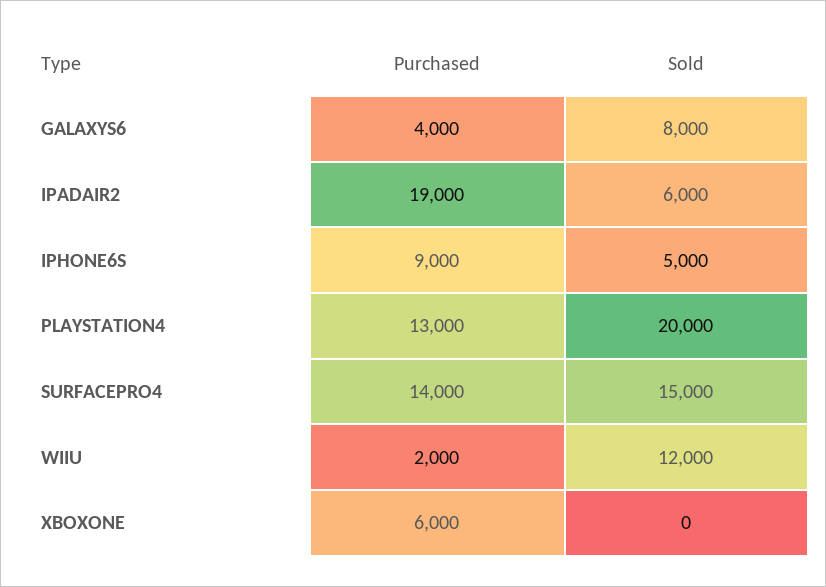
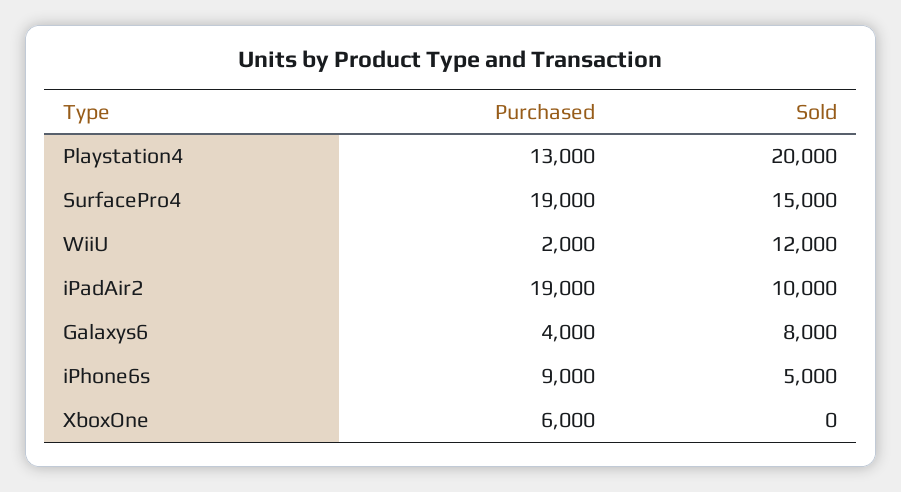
  {
    "Purchased": {
      "GALAXYS6": 4000,
      "IPADAIR2": 19000,
      "IPHONE6S": 9000,
      "PLAYSTATION4": 13000,
-     "SURFACEPRO4": 14000,
+     "SURFACEPRO4": 19000,
      "WIIU": 2000,
      "XBOXONE": 6000
    },
    "Sold": {
      "GALAXYS6": 8000,
-     "IPADAIR2": 6000,
+     "IPADAIR2": 10000,
      "IPHONE6S": 5000,
      "PLAYSTATION4": 20000,
      "SURFACEPRO4": 15000,
      "WIIU": 12000,
      "XBOXONE": 0
    }
  }

